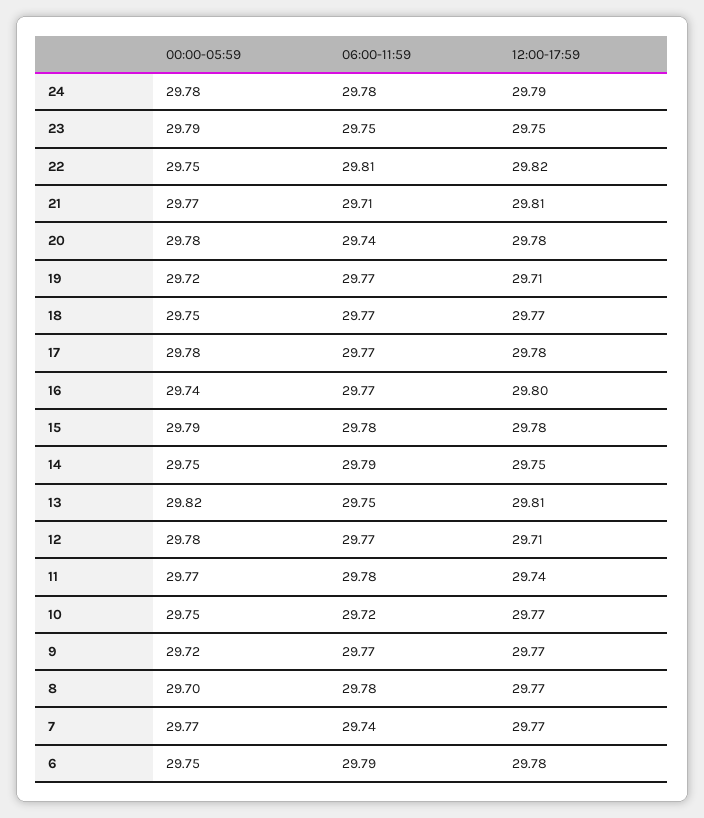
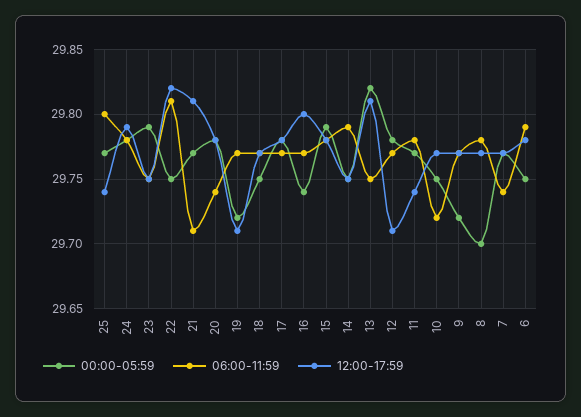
  {
    "00:00-05:59": {
      "24": 29.78,
      "23": 29.79,
      "22": 29.75,
      "21": 29.77,
      "20": 29.78,
      "19": 29.72,
      "18": 29.75,
      "17": 29.78,
      "16": 29.74,
      "15": 29.79,
      "14": 29.75,
      "13": 29.82,
      "12": 29.78,
      "11": 29.77,
      "10": 29.75,
      "9": 29.72,
      "8": 29.7,
      "7": 29.77,
-     "6": 29.75
+     "6": 29.75,
+     "25": 29.77
    },
    "06:00-11:59": {
      "24": 29.78,
      "23": 29.75,
      "22": 29.81,
      "21": 29.71,
      "20": 29.74,
      "19": 29.77,
      "18": 29.77,
      "17": 29.77,
      "16": 29.77,
      "15": 29.78,
      "14": 29.79,
      "13": 29.75,
      "12": 29.77,
      "11": 29.78,
      "10": 29.72,
      "9": 29.77,
      "8": 29.78,
      "7": 29.74,
-     "6": 29.79
+     "6": 29.79,
+     "25": 29.8
    },
    "12:00-17:59": {
      "24": 29.79,
      "23": 29.75,
      "22": 29.82,
      "21": 29.81,
      "20": 29.78,
      "19": 29.71,
      "18": 29.77,
      "17": 29.78,
      "16": 29.8,
      "15": 29.78,
      "14": 29.75,
      "13": 29.81,
      "12": 29.71,
      "11": 29.74,
      "10": 29.77,
      "9": 29.77,
      "8": 29.77,
      "7": 29.77,
-     "6": 29.78
+     "6": 29.78,
+     "25": 29.74
    }
  }

